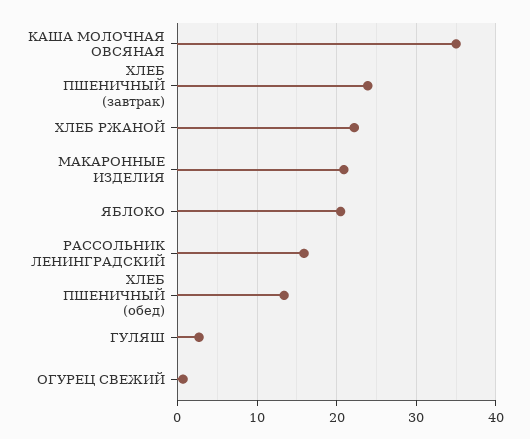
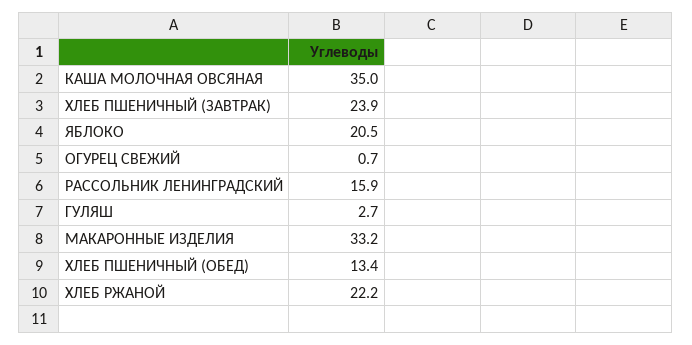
  {
    "КАША МОЛОЧНАЯ ОВСЯНАЯ": 35,
    "ХЛЕБ ПШЕНИЧНЫЙ (завтрак)": 23.9,
    "ХЛЕБ РЖАНОЙ": 22.2,
-   "МАКАРОННЫЕ ИЗДЕЛИЯ": 21,
+   "МАКАРОННЫЕ ИЗДЕЛИЯ": 33.2,
    "ЯБЛОКО": 20.5,
    "РАССОЛЬНИК ЛЕНИНГРАДСКИЙ": 15.9,
    "ХЛЕБ ПШЕНИЧНЫЙ (обед)": 13.4,
    "ГУЛЯШ": 2.7,
    "ОГУРЕЦ СВЕЖИЙ": 0.7
  }

